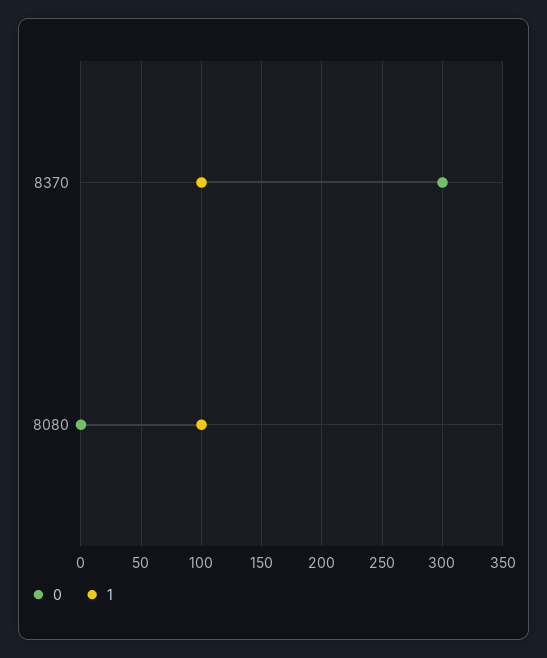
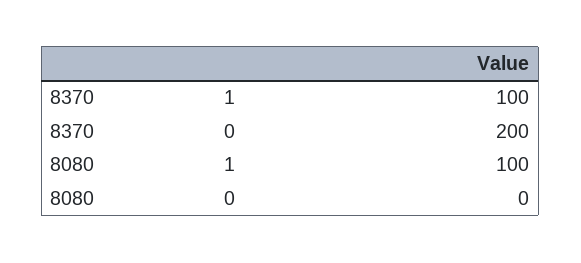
  {
    "0": {
-     "8370": 300,
+     "8370": 200,
      "8080": 0
    },
    "1": {
      "8370": 100,
      "8080": 100
    }
  }

